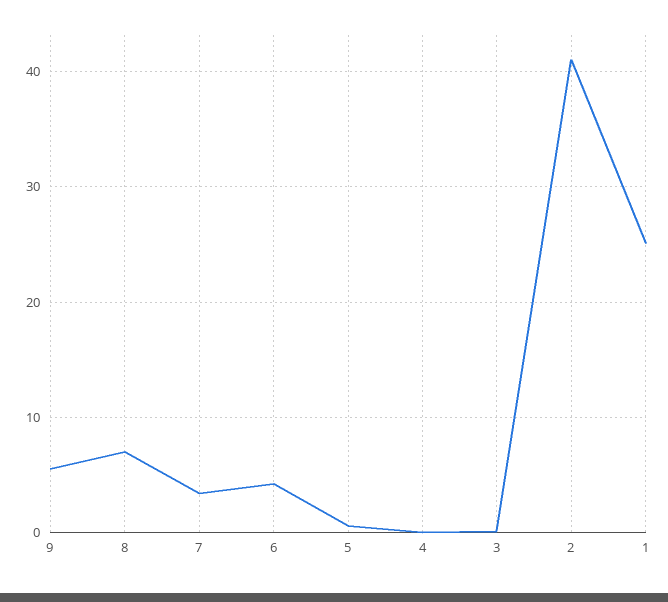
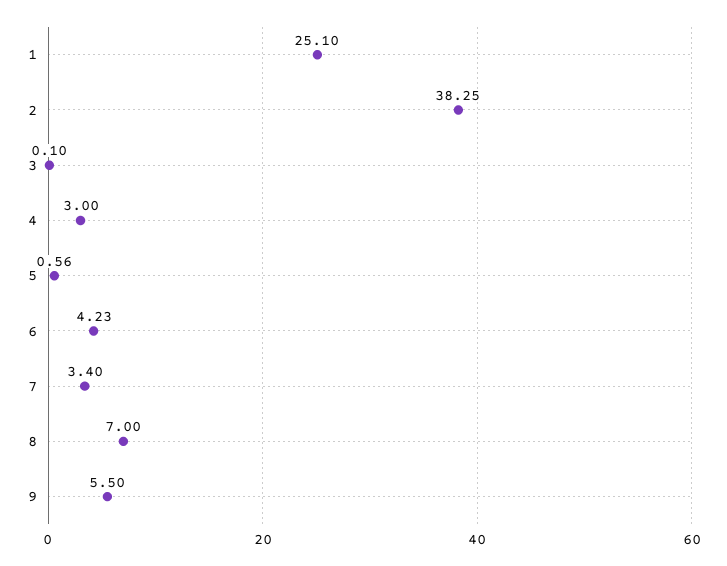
  {
    "9": 5.5,
    "8": 7,
    "7": 3.4,
    "6": 4.23,
    "5": 0.56,
-   "4": 0,
+   "4": 3,
    "3": 0.1,
-   "2": 41,
+   "2": 38.25,
    "1": 25.1
  }

